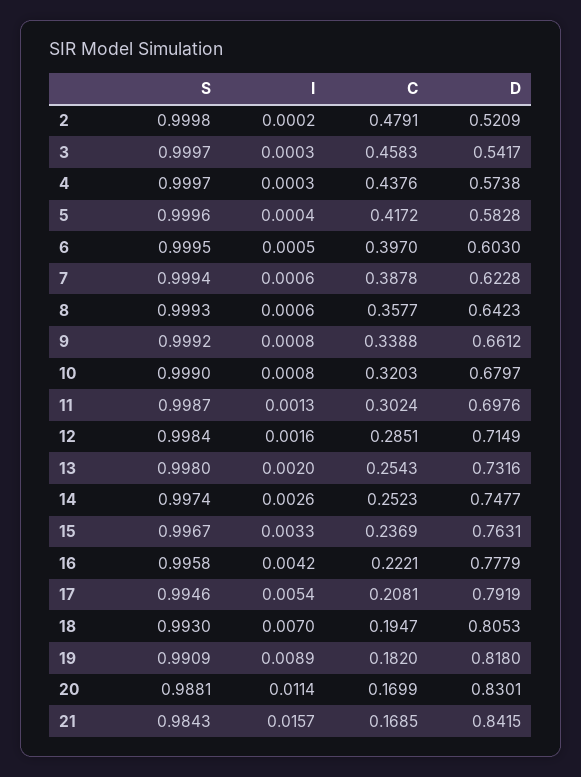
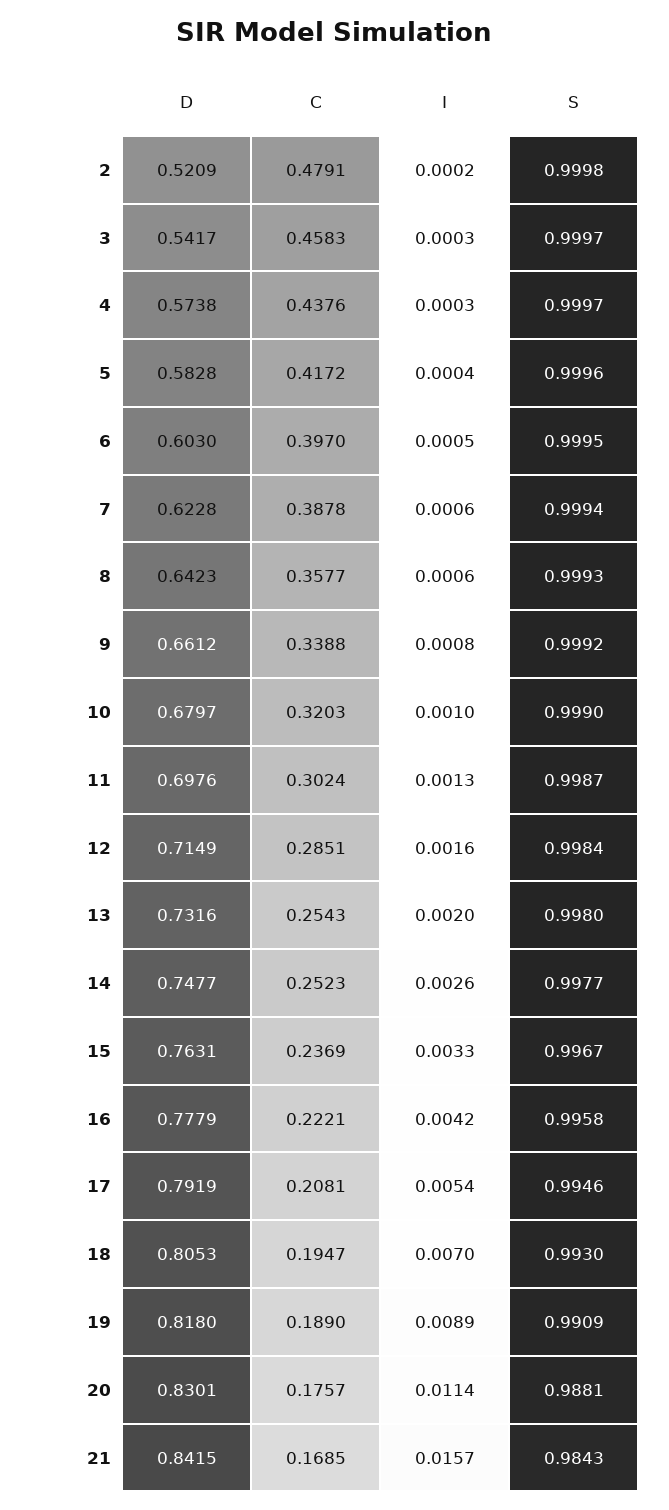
  {
    "S": {
      "2": 0.9998,
      "3": 0.9997,
      "4": 0.9997,
      "5": 0.9996,
      "6": 0.9995,
      "7": 0.9994,
      "8": 0.9993,
      "9": 0.9992,
      "10": 0.999,
      "11": 0.9987,
      "12": 0.9984,
      "13": 0.998,
-     "14": 0.9974,
+     "14": 0.9977,
      "15": 0.9967,
      "16": 0.9958,
      "17": 0.9946,
      "18": 0.993,
      "19": 0.9909,
      "20": 0.9881,
      "21": 0.9843
    },
    "I": {
      "2": 0.0002,
      "3": 0.0003,
      "4": 0.0003,
      "5": 0.0004,
      "6": 0.0005,
      "7": 0.0006,
      "8": 0.0006,
      "9": 0.0008,
-     "10": 0.0008,
+     "10": 0.001,
      "11": 0.0013,
      "12": 0.0016,
      "13": 0.002,
      "14": 0.0026,
      "15": 0.0033,
      "16": 0.0042,
      "17": 0.0054,
      "18": 0.007,
      "19": 0.0089,
      "20": 0.0114,
      "21": 0.0157
    },
    "C": {
      "2": 0.4791,
      "3": 0.4583,
      "4": 0.4376,
      "5": 0.4172,
      "6": 0.397,
      "7": 0.3878,
      "8": 0.3577,
      "9": 0.3388,
      "10": 0.3203,
      "11": 0.3024,
      "12": 0.2851,
      "13": 0.2543,
      "14": 0.2523,
      "15": 0.2369,
      "16": 0.2221,
      "17": 0.2081,
      "18": 0.1947,
-     "19": 0.182,
+     "19": 0.189,
-     "20": 0.1699,
+     "20": 0.1757,
      "21": 0.1685
    },
    "D": {
      "2": 0.5209,
      "3": 0.5417,
      "4": 0.5738,
      "5": 0.5828,
      "6": 0.603,
      "7": 0.6228,
      "8": 0.6423,
      "9": 0.6612,
      "10": 0.6797,
      "11": 0.6976,
      "12": 0.7149,
      "13": 0.7316,
      "14": 0.7477,
      "15": 0.7631,
      "16": 0.7779,
      "17": 0.7919,
      "18": 0.8053,
      "19": 0.818,
      "20": 0.8301,
      "21": 0.8415
    }
  }

